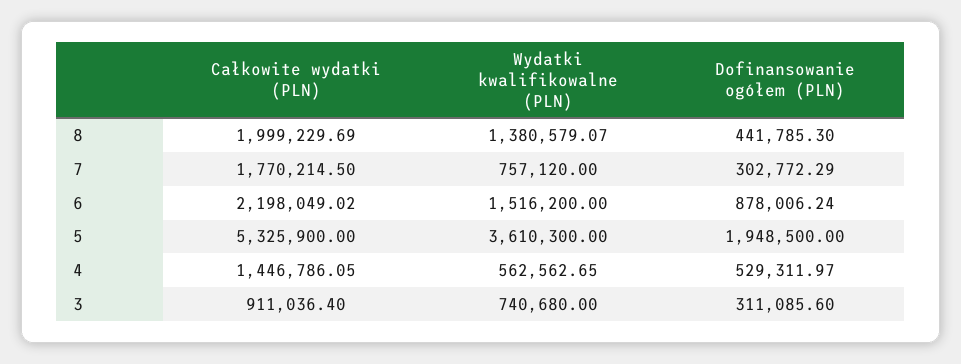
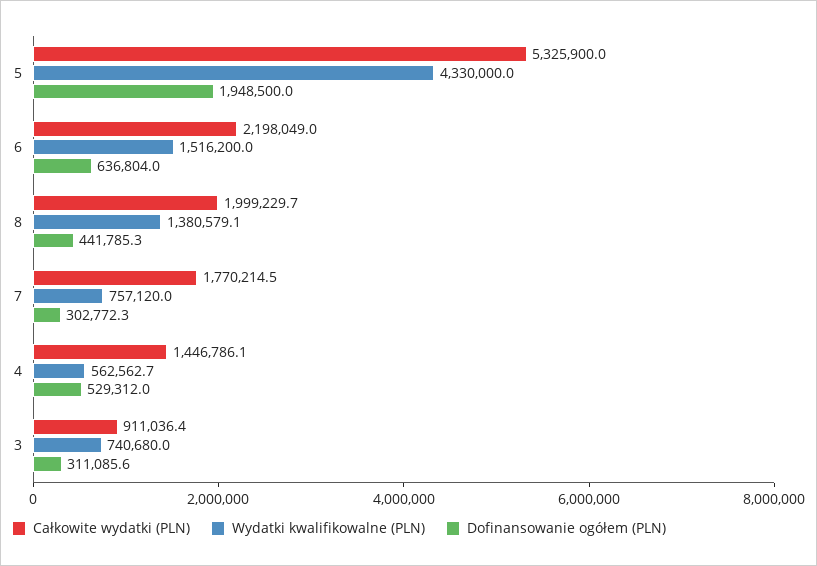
  {
    "Całkowite wydatki (PLN)": {
      "8": 1999229.69,
      "7": 1770214.5,
      "6": 2198049.02,
      "5": 5325900,
      "4": 1446786.05,
      "3": 911036.4
    },
    "Wydatki kwalifikowalne (PLN)": {
      "8": 1380579.07,
      "7": 757120,
      "6": 1516200,
-     "5": 3610300,
+     "5": 4330000,
      "4": 562562.65,
      "3": 740680
    },
    "Dofinansowanie ogółem (PLN)": {
      "8": 441785.3,
      "7": 302772.29,
-     "6": 878006.24,
+     "6": 636804,
      "5": 1948500,
      "4": 529311.97,
      "3": 311085.6
    }
  }

